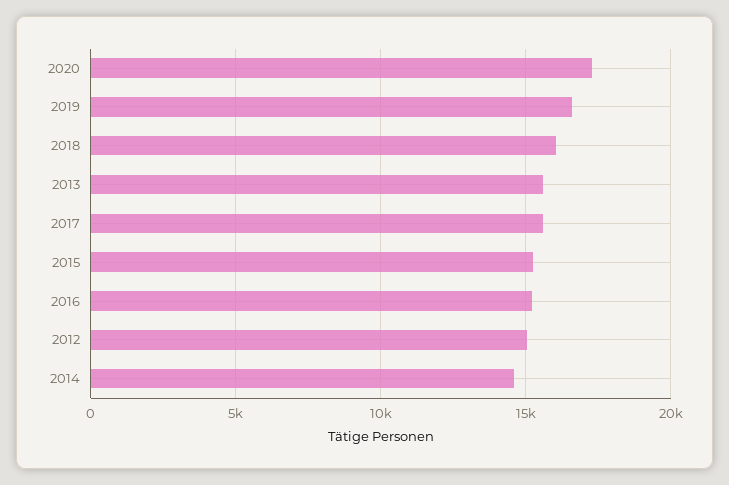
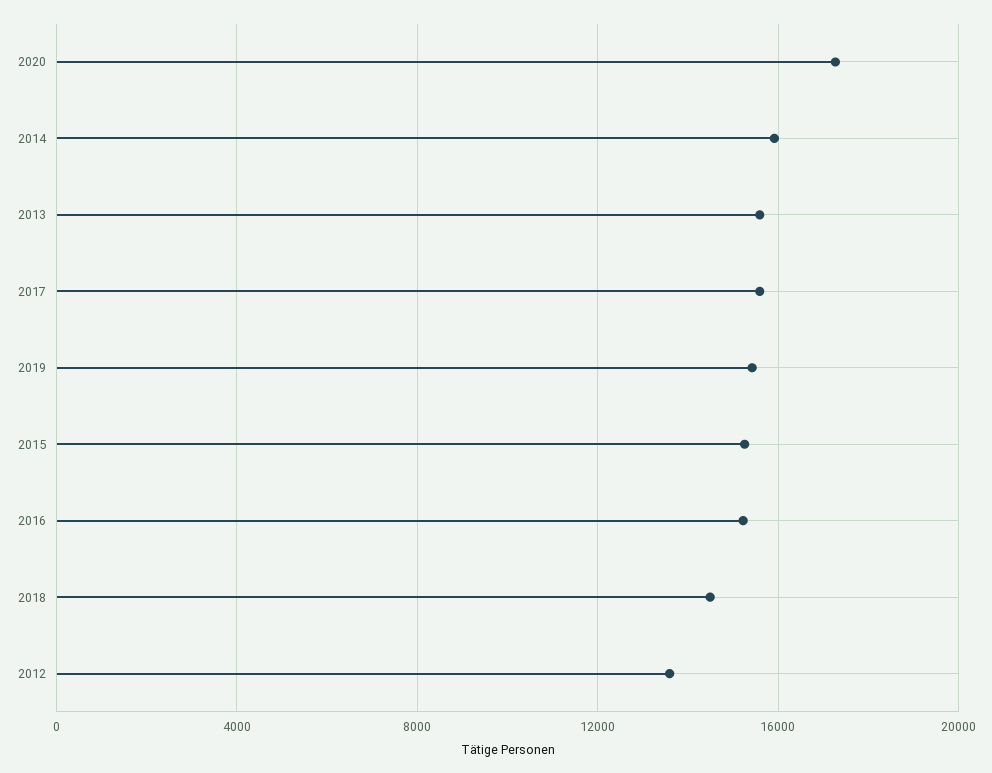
  {
    "2020": 17500,
-   "2019": 16500,
+   "2019": 15500,
-   "2018": 16000,
+   "2018": 14500,
    "2013": 15500,
    "2017": 15500,
    "2015": 15500,
    "2016": 15000,
-   "2012": 15000,
+   "2012": 13500,
-   "2014": 14500
+   "2014": 16000
  }

